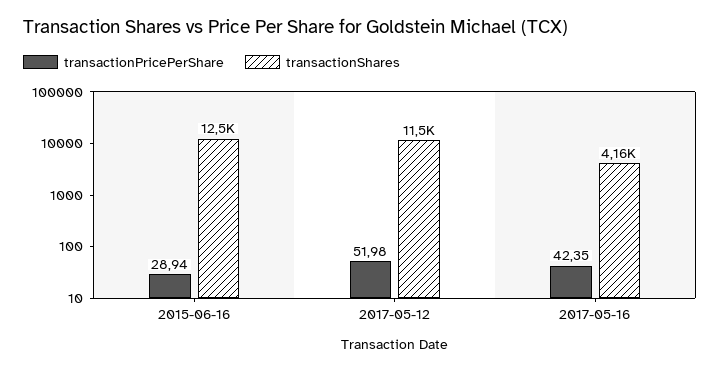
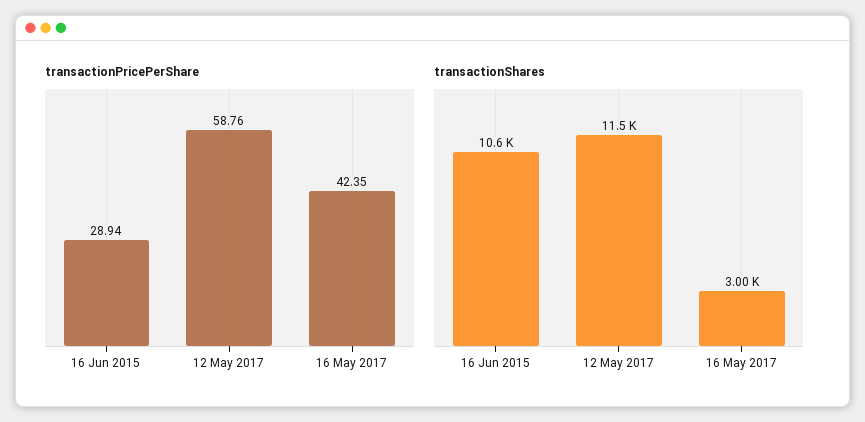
  {
    "transactionPricePerShare": {
      "2015-06-16": 28.94,
-     "2017-05-12": 51.98,
+     "2017-05-12": 58.76,
      "2017-05-16": 42.35
    },
    "transactionShares": {
-     "2015-06-16": 12500,
+     "2015-06-16": 10600,
      "2017-05-12": 11500,
-     "2017-05-16": 4160
+     "2017-05-16": 3000
    }
  }

